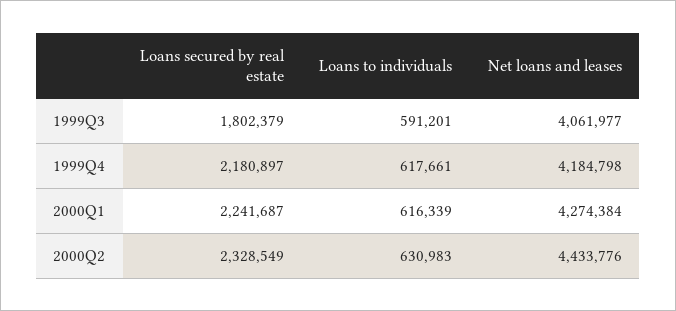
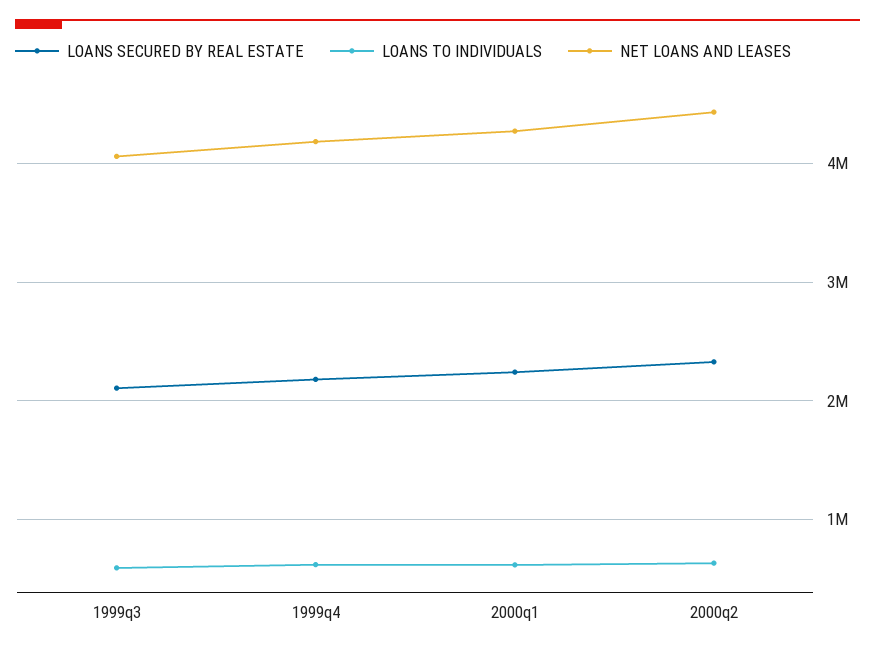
  {
    "Loans secured by real estate": {
-     "1999Q3": 1802379,
+     "1999Q3": 2100000,
      "1999Q4": 2180897,
      "2000Q1": 2241687,
      "2000Q2": 2328549
    },
    "Loans to individuals": {
      "1999Q3": 591201,
      "1999Q4": 617661,
      "2000Q1": 616339,
      "2000Q2": 630983
    },
    "Net loans and leases": {
      "1999Q3": 4061977,
      "1999Q4": 4184798,
      "2000Q1": 4274384,
      "2000Q2": 4433776
    }
  }

